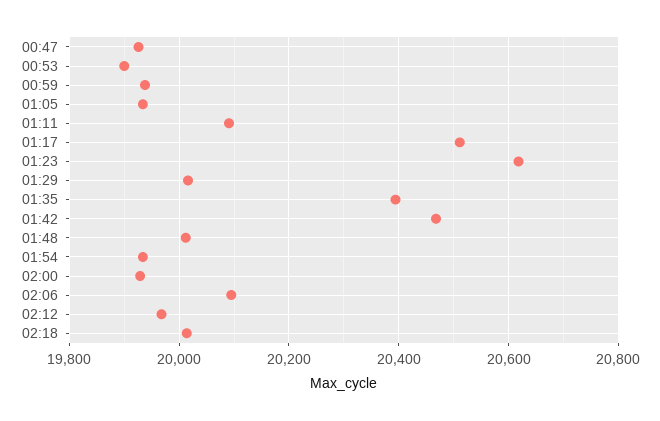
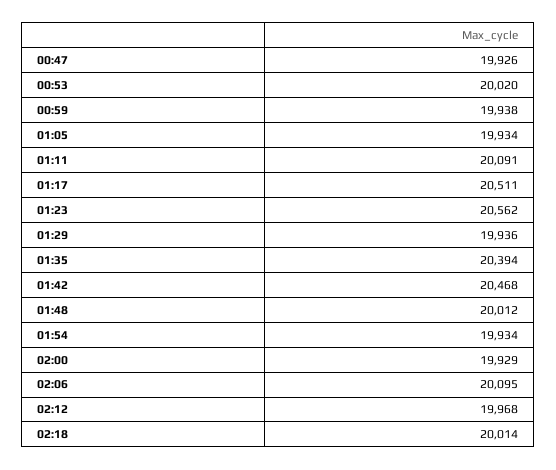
  {
    "00:47": 19926,
-   "00:53": 19900,
+   "00:53": 20020,
    "00:59": 19938,
    "01:05": 19934,
    "01:11": 20091,
    "01:17": 20511,
-   "01:23": 20620,
+   "01:23": 20562,
-   "01:29": 20020,
+   "01:29": 19936,
    "01:35": 20394,
    "01:42": 20468,
    "01:48": 20012,
    "01:54": 19934,
    "02:00": 19929,
    "02:06": 20095,
    "02:12": 19968,
    "02:18": 20014
  }

